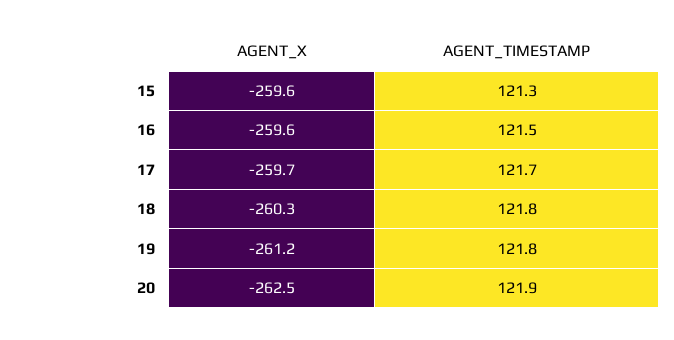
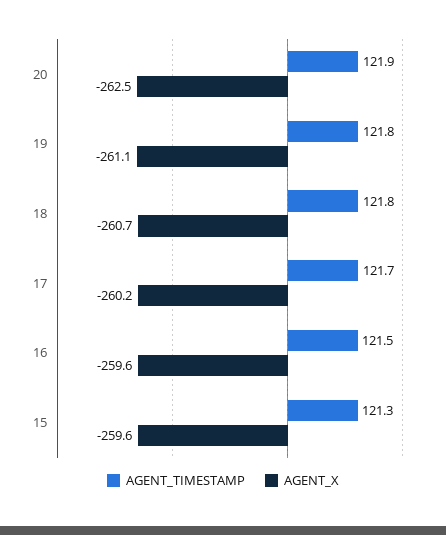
  {
    "AGENT_X": {
      "15": -259.6,
      "16": -259.6,
-     "17": -259.7,
+     "17": -260.2,
-     "18": -260.3,
+     "18": -260.7,
-     "19": -261.2,
+     "19": -261.1,
      "20": -262.5
    },
    "AGENT_TIMESTAMP": {
      "15": 121.3,
      "16": 121.5,
      "17": 121.7,
      "18": 121.8,
      "19": 121.8,
      "20": 121.9
    }
  }

